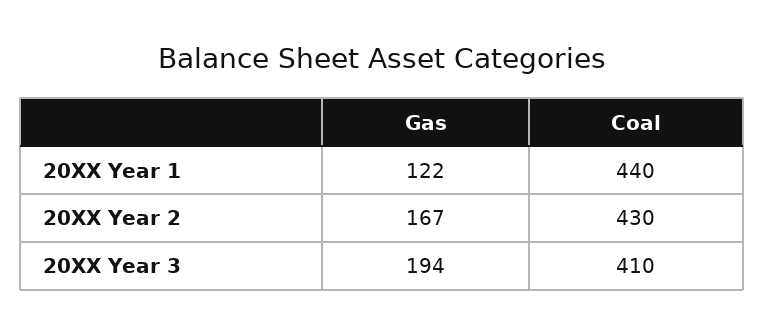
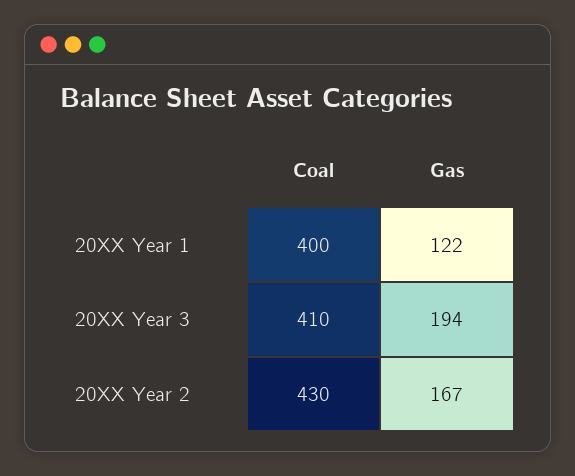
  {
    "Gas": {
      "20XX Year 1": 122,
      "20XX Year 2": 167,
      "20XX Year 3": 194
    },
    "Coal": {
-     "20XX Year 1": 440,
+     "20XX Year 1": 400,
      "20XX Year 2": 430,
      "20XX Year 3": 410
    }
  }

